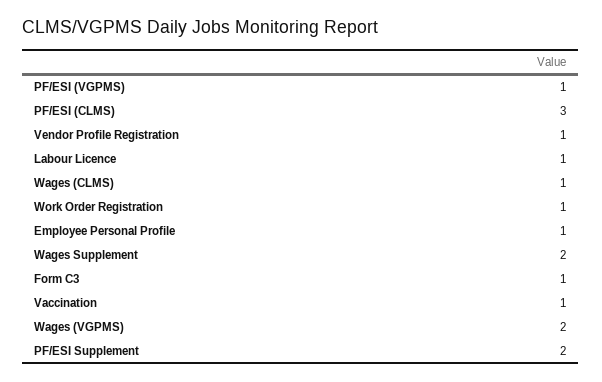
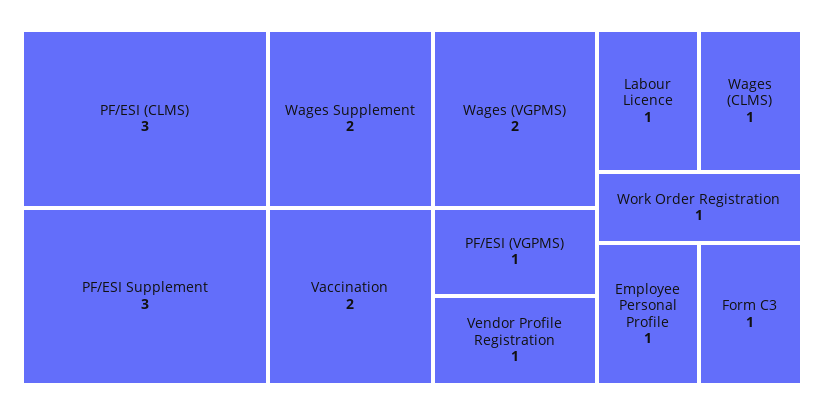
  {
    "PF/ESI (VGPMS)": 1,
    "PF/ESI (CLMS)": 3,
    "Vendor Profile Registration": 1,
    "Labour Licence": 1,
    "Wages (CLMS)": 1,
    "Work Order Registration": 1,
    "Employee Personal Profile": 1,
    "Wages Supplement": 2,
    "Form C3": 1,
-   "Vaccination": 1,
+   "Vaccination": 2,
    "Wages (VGPMS)": 2,
-   "PF/ESI Supplement": 2
+   "PF/ESI Supplement": 3
  }

